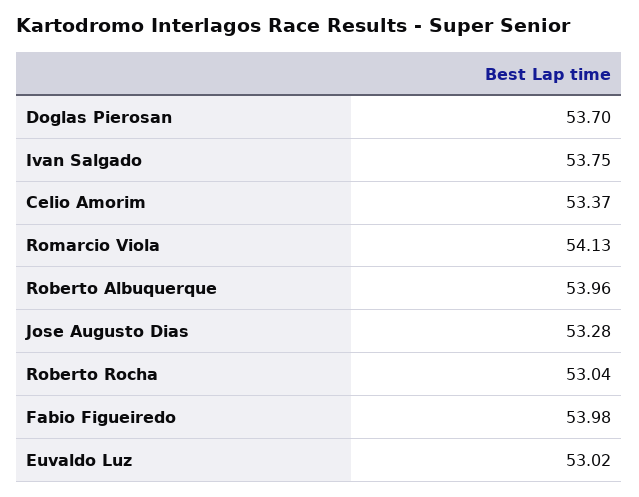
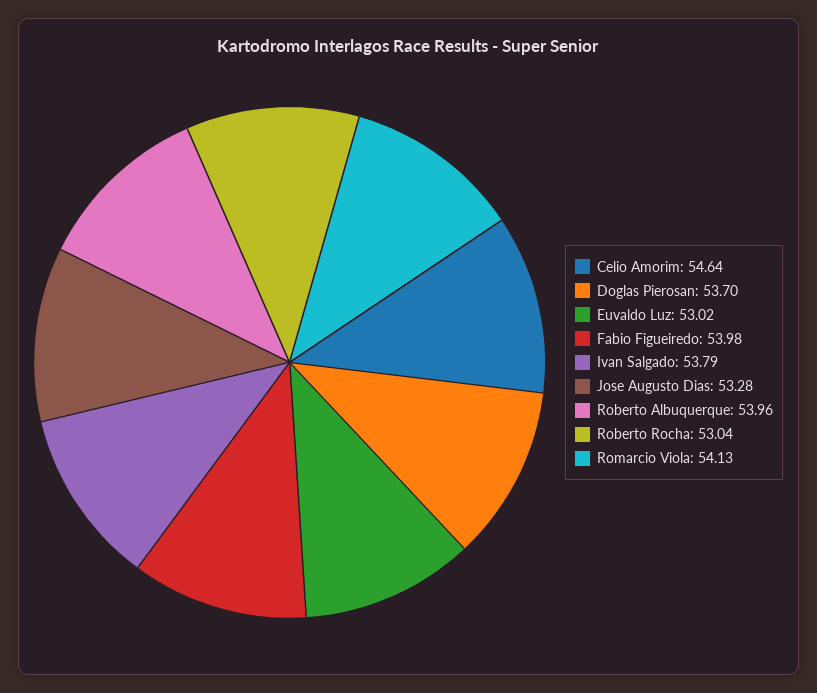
  {
    "Doglas Pierosan": 53.7,
-   "Ivan Salgado": 53.75,
+   "Ivan Salgado": 53.79,
-   "Celio Amorim": 53.37,
+   "Celio Amorim": 54.64,
    "Romarcio Viola": 54.13,
    "Roberto Albuquerque": 53.96,
    "Jose Augusto Dias": 53.28,
    "Roberto Rocha": 53.04,
    "Fabio Figueiredo": 53.98,
    "Euvaldo Luz": 53.02
  }

